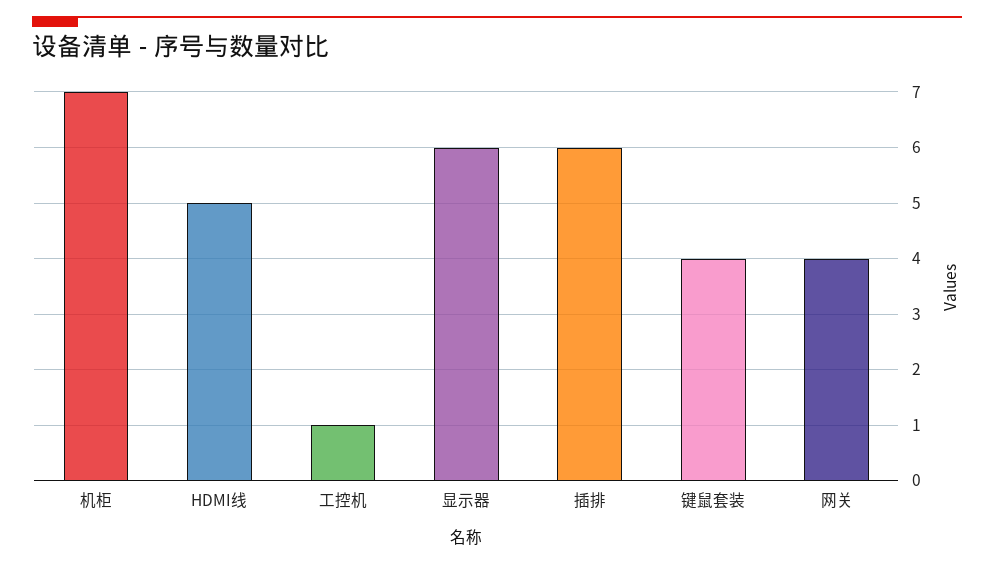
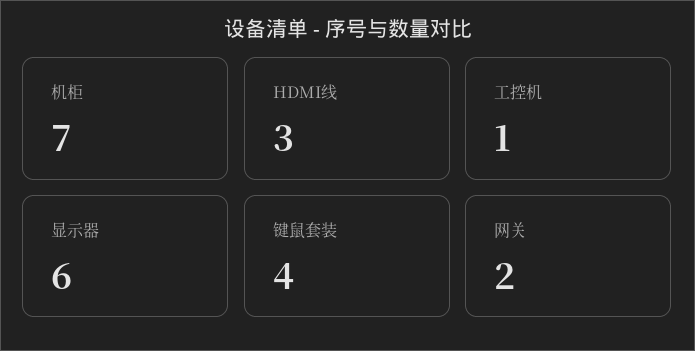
  {
    "机柜": 7,
-   "HDMI线": 5,
+   "HDMI线": 3,
    "工控机": 1,
    "显示器": 6,
-   "插排": 6,
    "键鼠套装": 4,
-   "网关": 4
+   "网关": 2
  }

